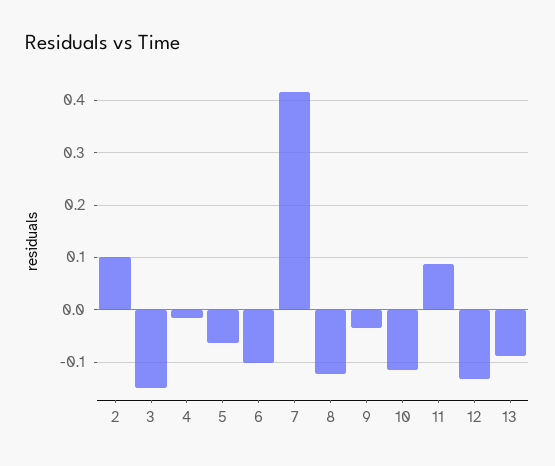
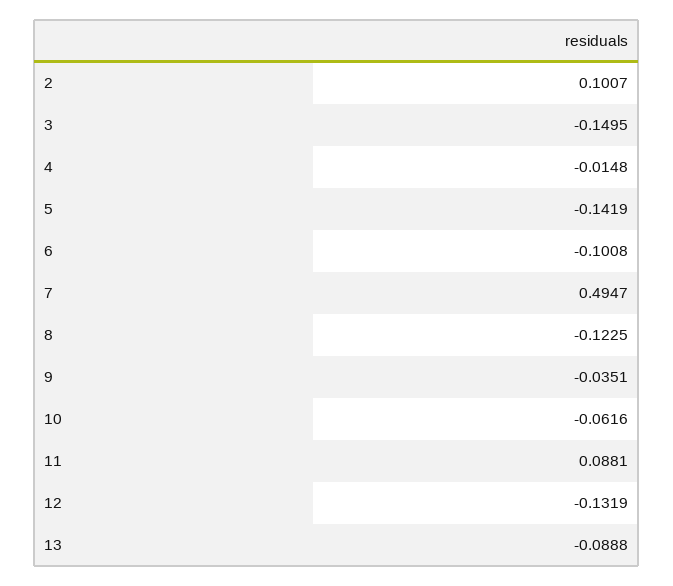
  {
    "2": 0.1007,
    "3": -0.1495,
    "4": -0.0148,
-   "5": -0.06,
+   "5": -0.1419,
    "6": -0.1008,
-   "7": 0.42,
+   "7": 0.4947,
    "8": -0.1225,
    "9": -0.0351,
-   "10": -0.12,
+   "10": -0.0616,
    "11": 0.0881,
    "12": -0.1319,
    "13": -0.0888
  }

